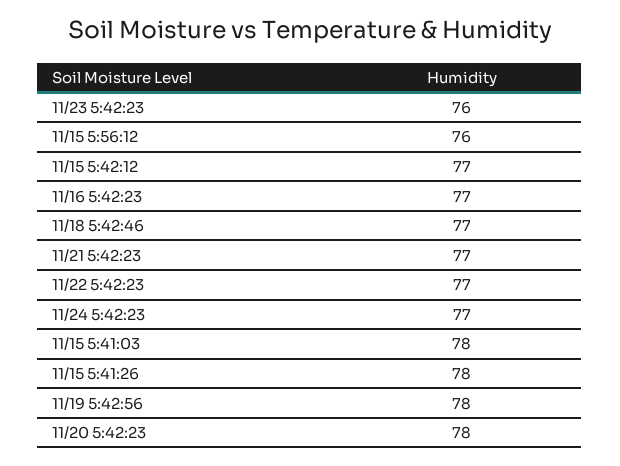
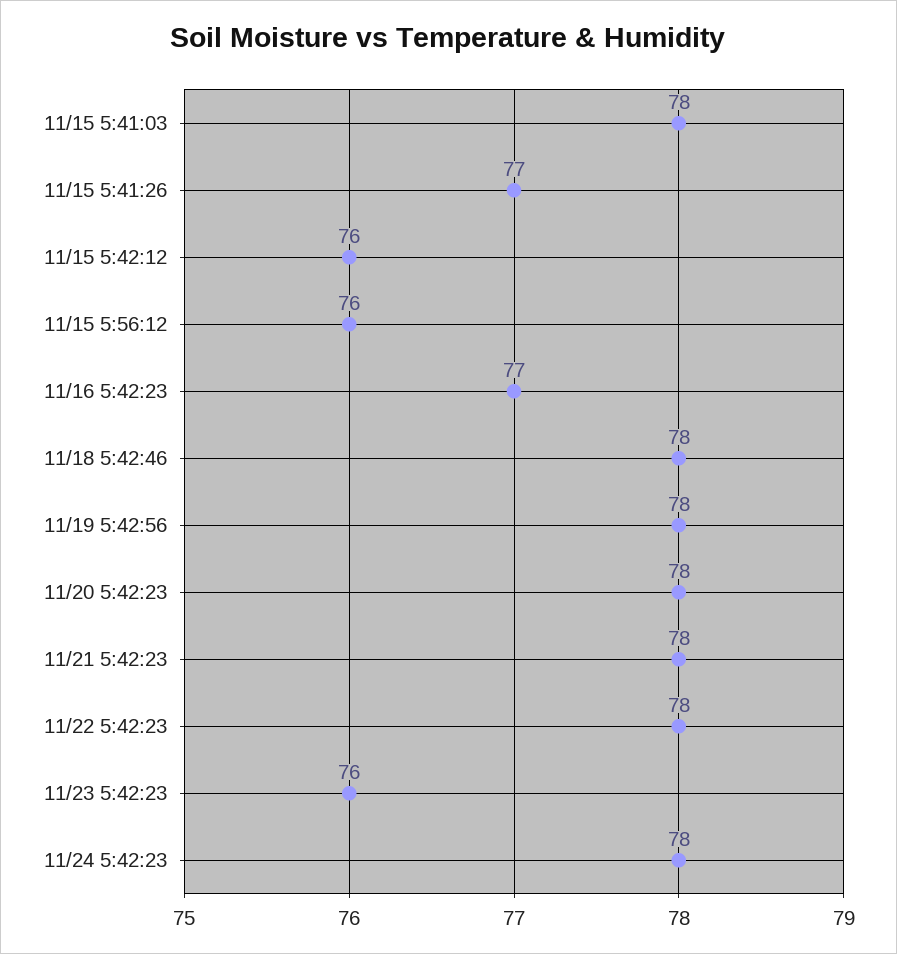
  {
    "11/23 5:42:23": 76,
    "11/15 5:56:12": 76,
-   "11/15 5:42:12": 77,
+   "11/15 5:42:12": 76,
    "11/16 5:42:23": 77,
-   "11/18 5:42:46": 77,
+   "11/18 5:42:46": 78,
-   "11/21 5:42:23": 77,
+   "11/21 5:42:23": 78,
-   "11/22 5:42:23": 77,
+   "11/22 5:42:23": 78,
-   "11/24 5:42:23": 77,
+   "11/24 5:42:23": 78,
    "11/15 5:41:03": 78,
-   "11/15 5:41:26": 78,
+   "11/15 5:41:26": 77,
    "11/19 5:42:56": 78,
    "11/20 5:42:23": 78
  }

